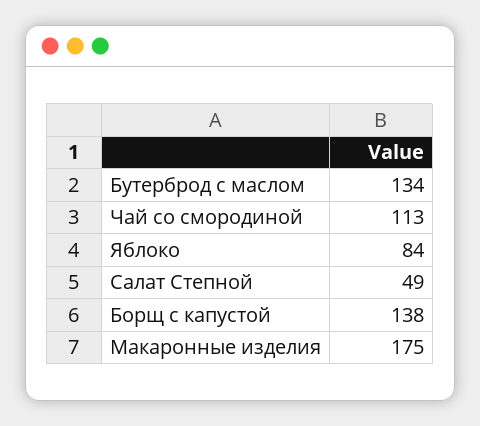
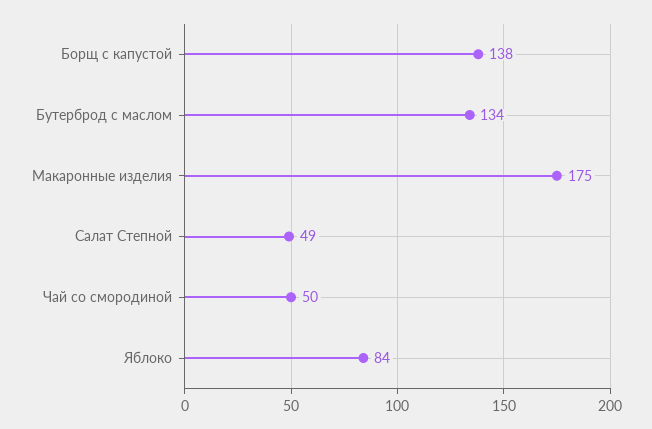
  {
    "Бутерброд с маслом": 134,
-   "Чай со смородиной": 113,
+   "Чай со смородиной": 50,
    "Яблоко": 84,
    "Салат Степной": 49,
    "Борщ с капустой": 138,
    "Макаронные изделия": 175
  }

